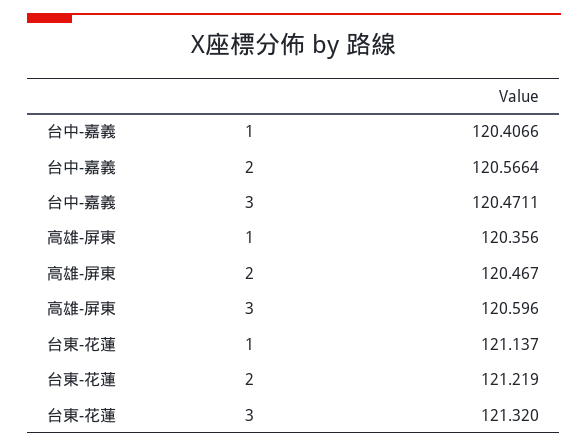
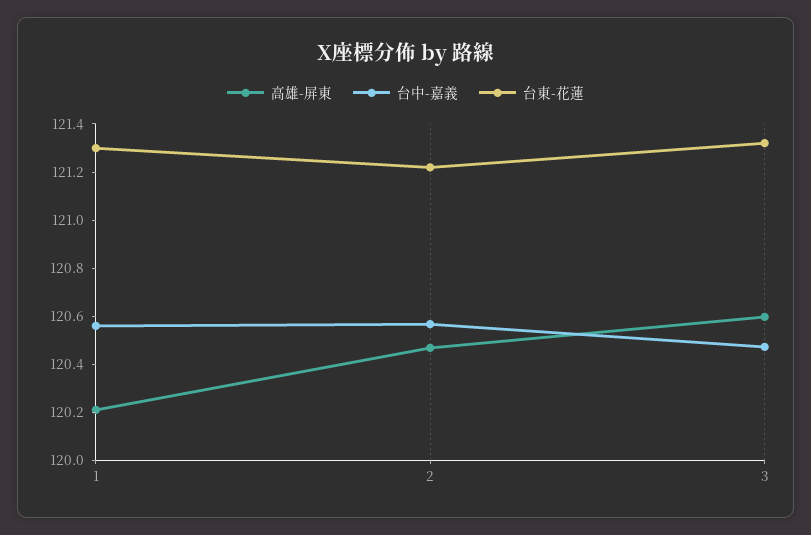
  {
    "台中-嘉義": {
-     "1": 120.4066,
+     "1": 120.55,
      "2": 120.5664,
      "3": 120.4711
    },
    "高雄-屏東": {
-     "1": 120.356,
+     "1": 120.2,
      "2": 120.467,
      "3": 120.596
    },
    "台東-花蓮": {
-     "1": 121.137,
+     "1": 121.3,
      "2": 121.219,
      "3": 121.32
    }
  }

